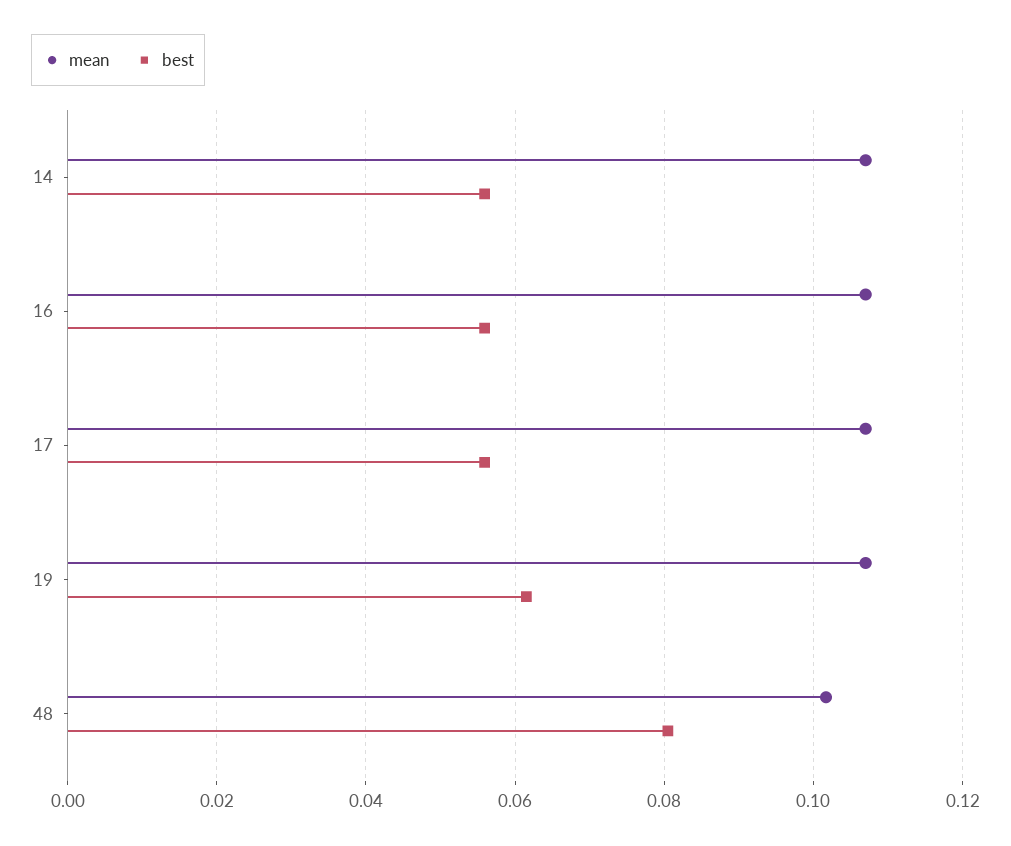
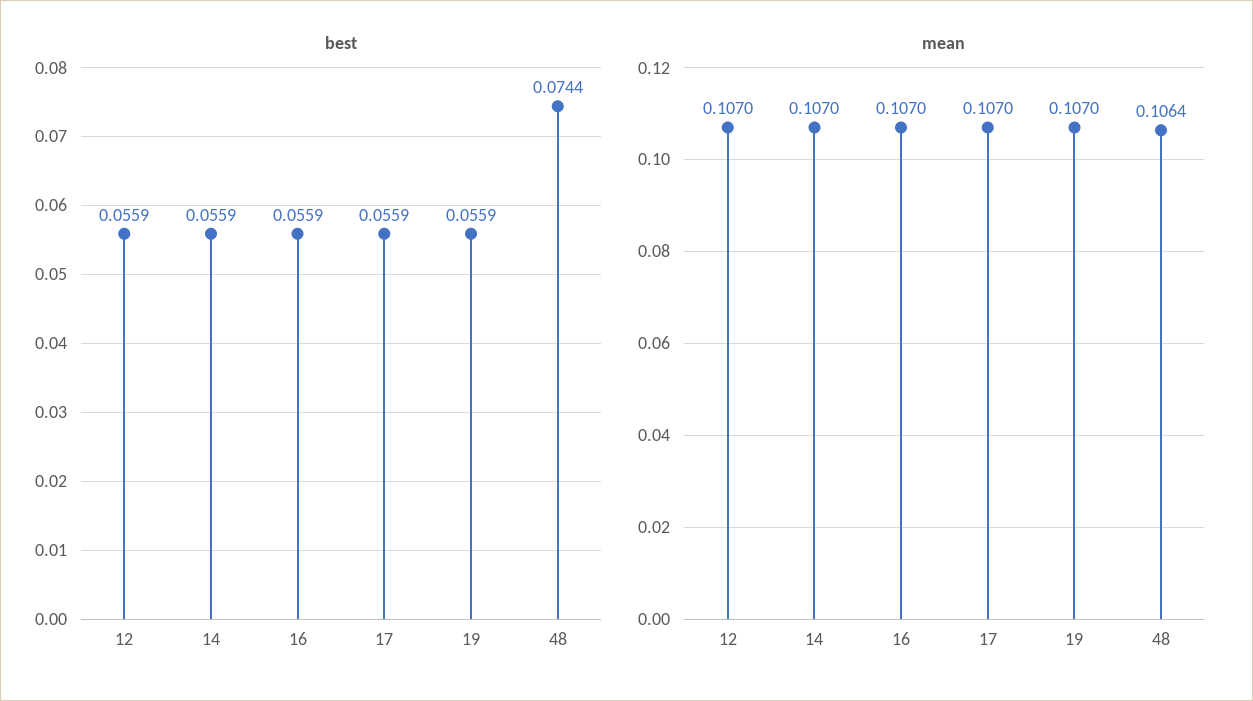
  {
    "mean": {
      "14": 0.107,
      "16": 0.107,
      "17": 0.107,
      "19": 0.107,
-     "48": 0.102
+     "48": 0.1064,
+     "12": 0.107
    },
    "best": {
      "14": 0.0559,
      "16": 0.0559,
      "17": 0.0559,
-     "19": 0.062,
+     "19": 0.0559,
-     "48": 0.08
+     "48": 0.0744,
+     "12": 0.0559
    }
  }

